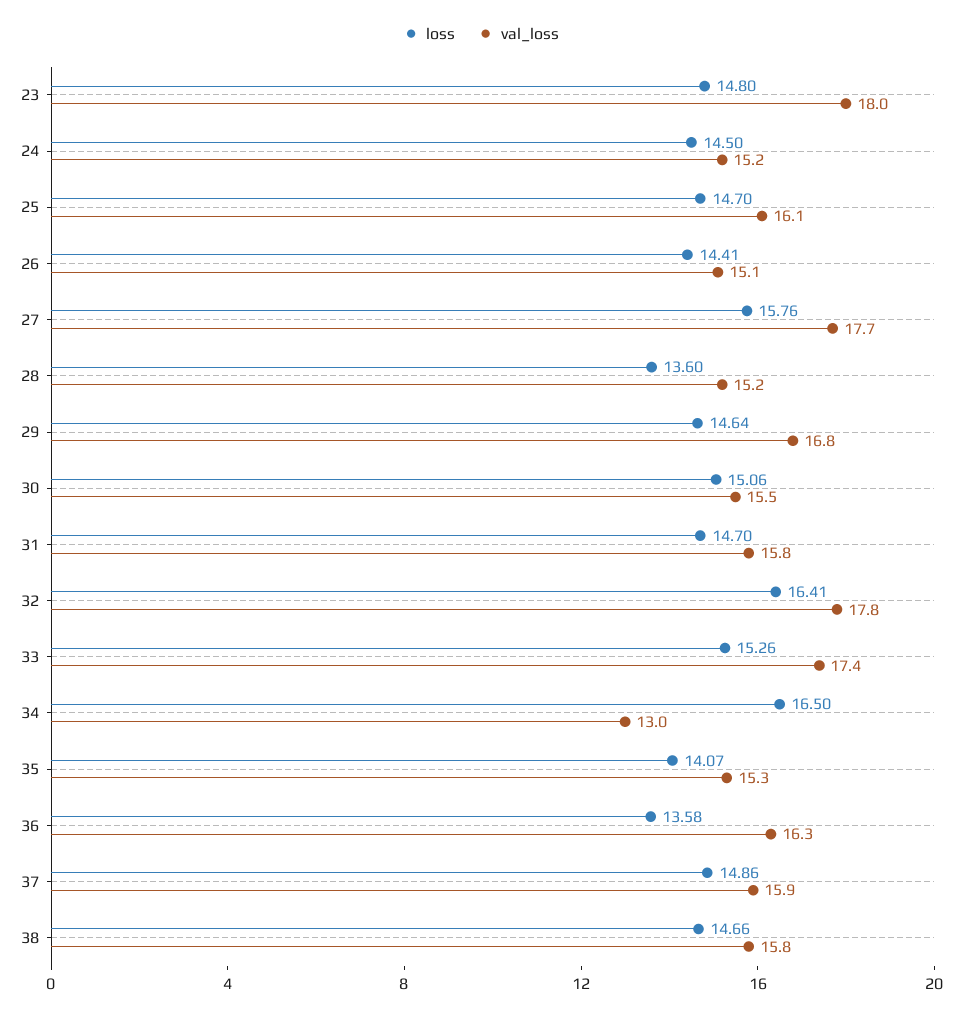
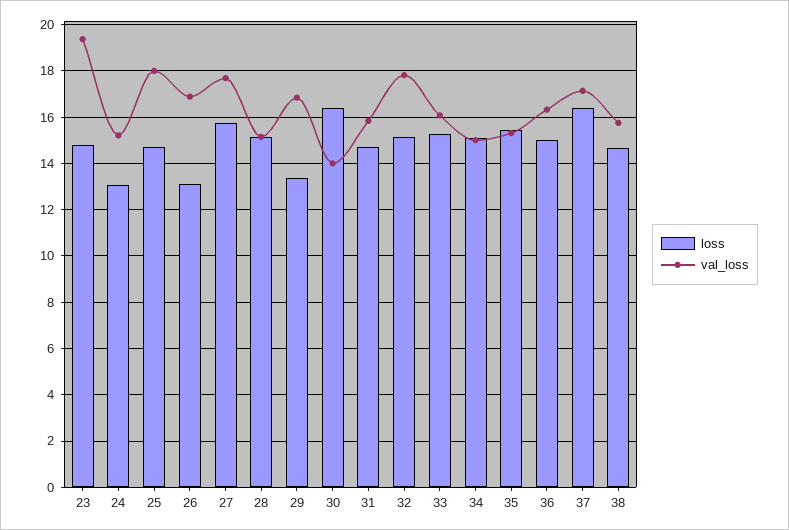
  {
    "loss": {
      "23": 14.8,
-     "24": 14.5,
+     "24": 13,
      "25": 14.7,
-     "26": 14.41,
+     "26": 13,
      "27": 15.76,
-     "28": 13.6,
+     "28": 15,
-     "29": 14.64,
+     "29": 13.5,
-     "30": 15.06,
+     "30": 16.5,
      "31": 14.7,
-     "32": 16.41,
+     "32": 15,
      "33": 15.26,
-     "34": 16.5,
+     "34": 15,
-     "35": 14.07,
+     "35": 15.5,
-     "36": 13.58,
+     "36": 15,
-     "37": 14.86,
+     "37": 16.5,
      "38": 14.66
    },
    "val_loss": {
-     "23": 18,
+     "23": 19.5,
      "24": 15.2,
-     "25": 16.1,
+     "25": 18,
-     "26": 15.1,
+     "26": 17,
      "27": 17.7,
      "28": 15.2,
      "29": 16.8,
-     "30": 15.5,
+     "30": 14,
      "31": 15.8,
      "32": 17.8,
-     "33": 17.4,
+     "33": 16,
-     "34": 13,
+     "34": 15,
      "35": 15.3,
      "36": 16.3,
-     "37": 15.9,
+     "37": 17,
      "38": 15.8
    }
  }

